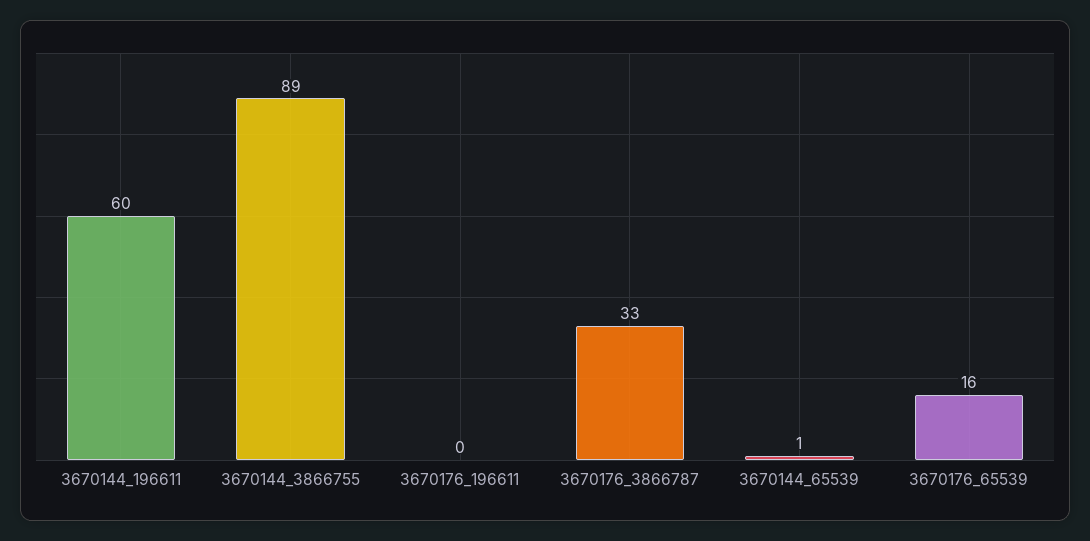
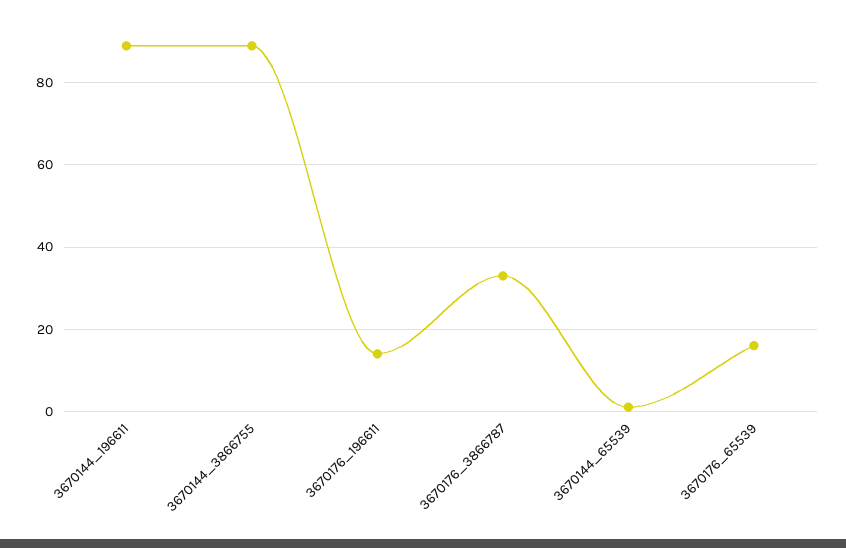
  {
-   "3670144_196611": 60,
+   "3670144_196611": 90,
    "3670144_3866755": 89,
-   "3670176_196611": 0,
+   "3670176_196611": 15,
    "3670176_3866787": 33,
    "3670144_65539": 1,
    "3670176_65539": 16
  }

